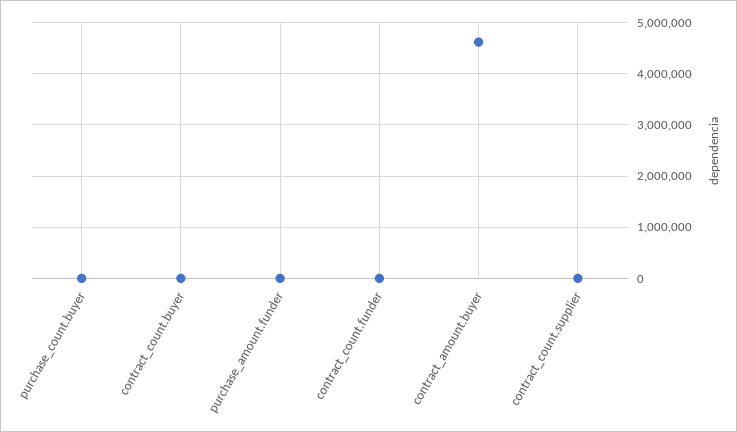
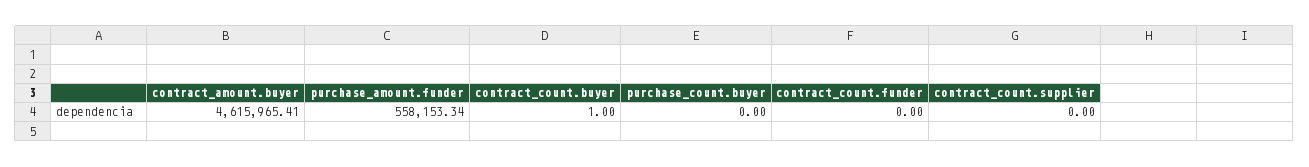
  {
    "purchase_count.buyer": 0,
    "contract_count.buyer": 1,
-   "purchase_amount.funder": 0,
+   "purchase_amount.funder": 558153.34,
    "contract_count.funder": 0,
    "contract_amount.buyer": 4615965.41,
    "contract_count.supplier": 0
  }

